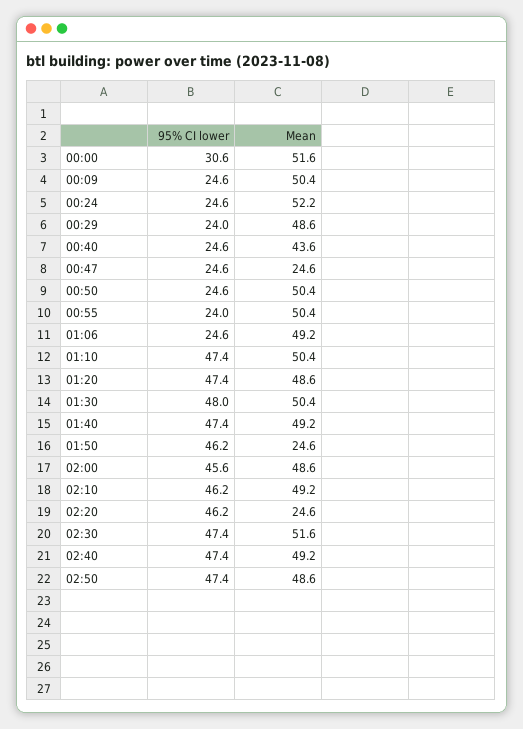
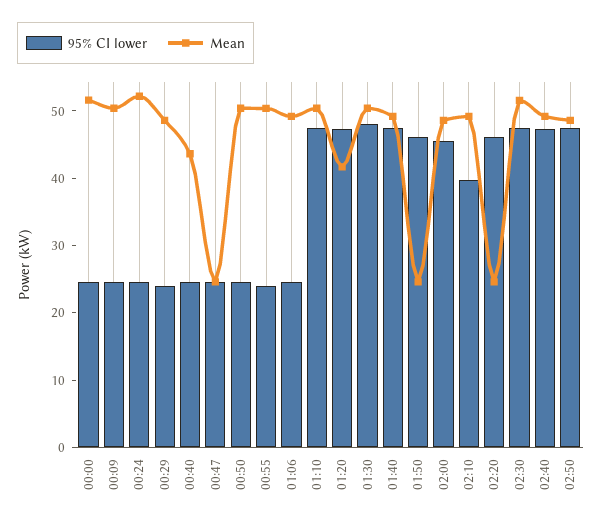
  {
    "95% CI lower": {
-     "00:00": 30.6,
+     "00:00": 24,
      "00:09": 24.6,
      "00:24": 24.6,
      "00:29": 24,
      "00:40": 24.6,
      "00:47": 24.6,
      "00:50": 24.6,
      "00:55": 24,
      "01:06": 24.6,
      "01:10": 47.4,
      "01:20": 47.4,
      "01:30": 48,
      "01:40": 47.4,
      "01:50": 46.2,
      "02:00": 45.6,
-     "02:10": 46.2,
+     "02:10": 40,
      "02:20": 46.2,
      "02:30": 47.4,
      "02:40": 47.4,
      "02:50": 47.4
    },
    "Mean": {
      "00:00": 51.6,
      "00:09": 50.4,
      "00:24": 52.2,
      "00:29": 48.6,
      "00:40": 43.6,
      "00:47": 24.6,
      "00:50": 50.4,
      "00:55": 50.4,
      "01:06": 49.2,
      "01:10": 50.4,
-     "01:20": 48.6,
+     "01:20": 42,
      "01:30": 50.4,
      "01:40": 49.2,
      "01:50": 24.6,
      "02:00": 48.6,
      "02:10": 49.2,
      "02:20": 24.6,
      "02:30": 51.6,
      "02:40": 49.2,
      "02:50": 48.6
    }
  }

